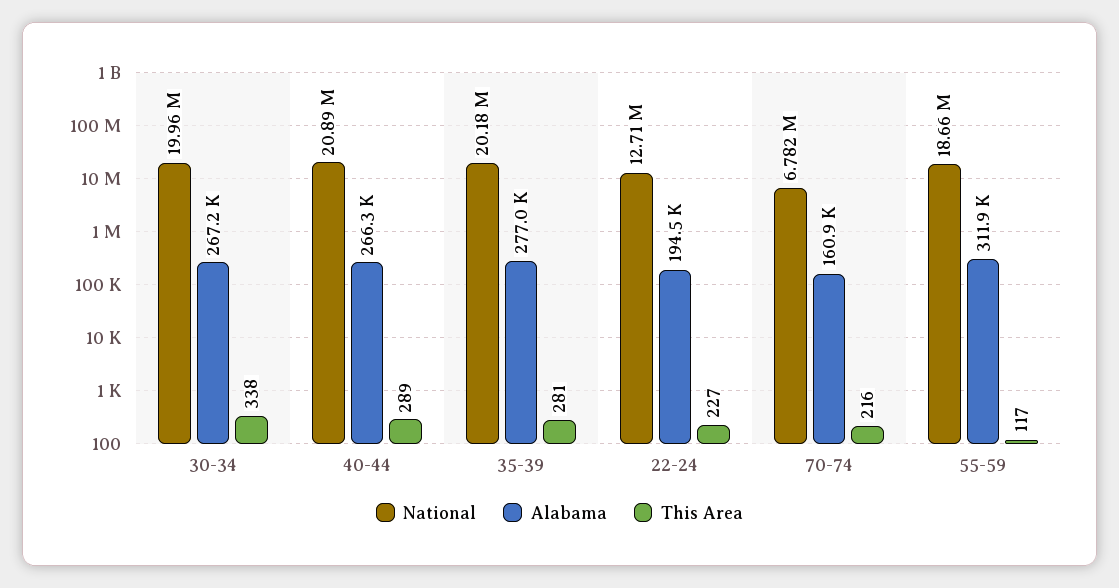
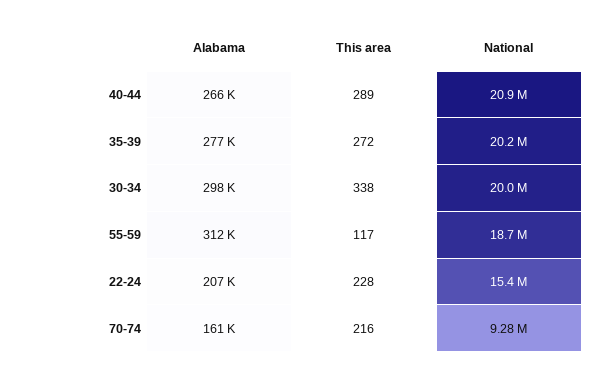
  {
    "National": {
      "30-34": 19960000,
      "40-44": 20890000,
      "35-39": 20180000,
-     "22-24": 12710000,
+     "22-24": 15400000,
-     "70-74": 6782000,
+     "70-74": 9280000,
      "55-59": 18660000
    },
    "Alabama": {
-     "30-34": 267200,
+     "30-34": 298000,
      "40-44": 266300,
      "35-39": 277000,
-     "22-24": 194500,
+     "22-24": 207000,
      "70-74": 160900,
      "55-59": 311900
    },
    "This Area": {
      "30-34": 338,
      "40-44": 289,
-     "35-39": 281,
+     "35-39": 272,
-     "22-24": 227,
+     "22-24": 228,
      "70-74": 216,
      "55-59": 117
    }
  }

